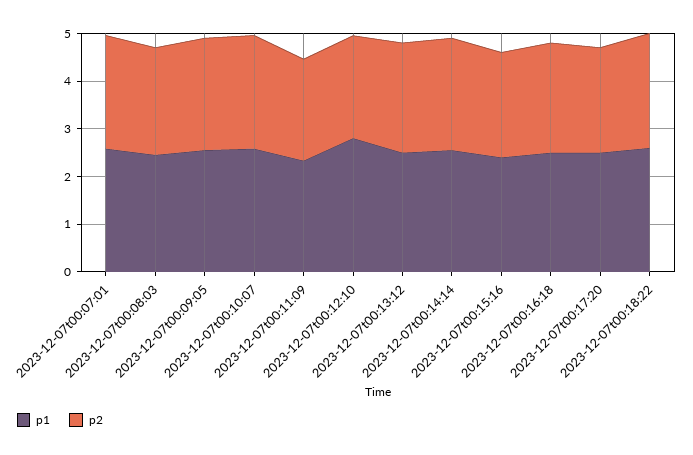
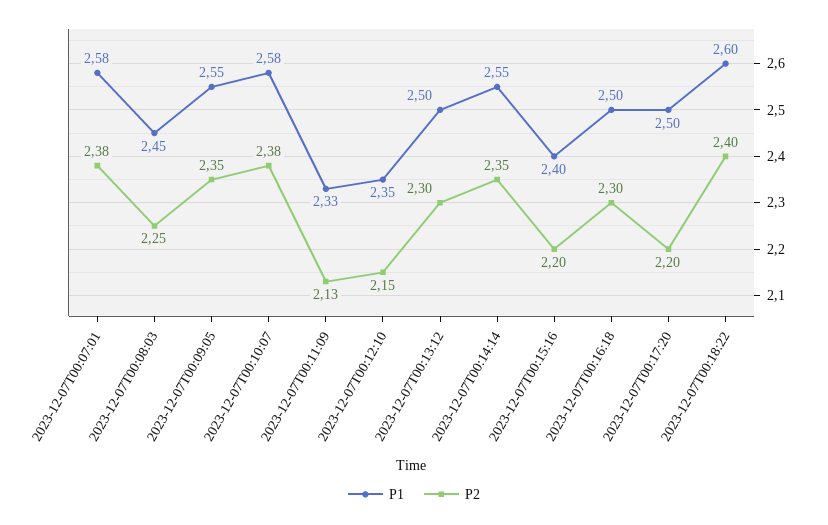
  {
    "p1": {
      "2023-12-07t00:07:01": 2.58,
      "2023-12-07t00:08:03": 2.45,
      "2023-12-07t00:09:05": 2.55,
      "2023-12-07t00:10:07": 2.58,
      "2023-12-07t00:11:09": 2.33,
-     "2023-12-07t00:12:10": 2.8,
+     "2023-12-07t00:12:10": 2.35,
      "2023-12-07t00:13:12": 2.5,
      "2023-12-07t00:14:14": 2.55,
      "2023-12-07t00:15:16": 2.4,
      "2023-12-07t00:16:18": 2.5,
      "2023-12-07t00:17:20": 2.5,
      "2023-12-07t00:18:22": 2.6
    },
    "p2": {
      "2023-12-07t00:07:01": 2.38,
      "2023-12-07t00:08:03": 2.25,
      "2023-12-07t00:09:05": 2.35,
      "2023-12-07t00:10:07": 2.38,
      "2023-12-07t00:11:09": 2.13,
      "2023-12-07t00:12:10": 2.15,
      "2023-12-07t00:13:12": 2.3,
      "2023-12-07t00:14:14": 2.35,
      "2023-12-07t00:15:16": 2.2,
      "2023-12-07t00:16:18": 2.3,
      "2023-12-07t00:17:20": 2.2,
      "2023-12-07t00:18:22": 2.4
    }
  }

